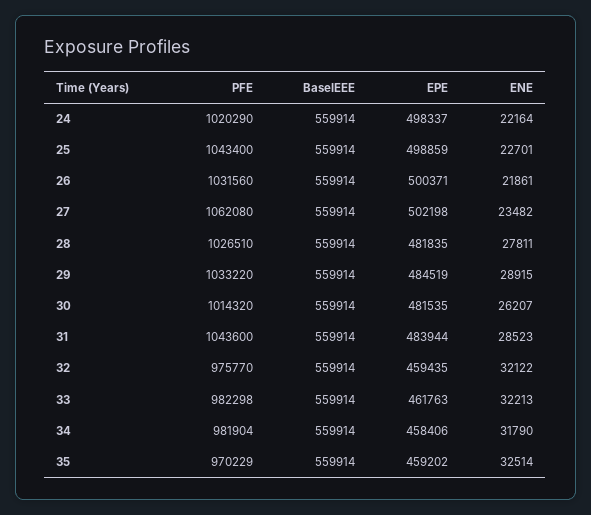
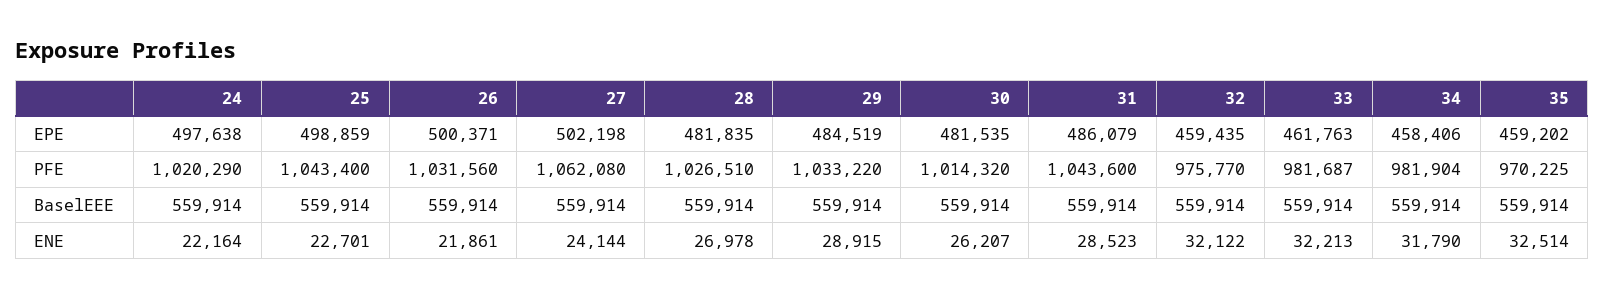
  {
    "PFE": {
      "24": 1020290,
      "25": 1043400,
      "26": 1031560,
      "27": 1062080,
      "28": 1026510,
      "29": 1033220,
      "30": 1014320,
      "31": 1043600,
      "32": 975770,
-     "33": 982298,
+     "33": 981687,
      "34": 981904,
-     "35": 970229
+     "35": 970225
    },
    "BaselEEE": {
      "24": 559914,
      "25": 559914,
      "26": 559914,
      "27": 559914,
      "28": 559914,
      "29": 559914,
      "30": 559914,
      "31": 559914,
      "32": 559914,
      "33": 559914,
      "34": 559914,
      "35": 559914
    },
    "EPE": {
-     "24": 498337,
+     "24": 497638,
      "25": 498859,
      "26": 500371,
      "27": 502198,
      "28": 481835,
      "29": 484519,
      "30": 481535,
-     "31": 483944,
+     "31": 486079,
      "32": 459435,
      "33": 461763,
      "34": 458406,
      "35": 459202
    },
    "ENE": {
      "24": 22164,
      "25": 22701,
      "26": 21861,
-     "27": 23482,
+     "27": 24144,
-     "28": 27811,
+     "28": 26978,
      "29": 28915,
      "30": 26207,
      "31": 28523,
      "32": 32122,
      "33": 32213,
      "34": 31790,
      "35": 32514
    }
  }

